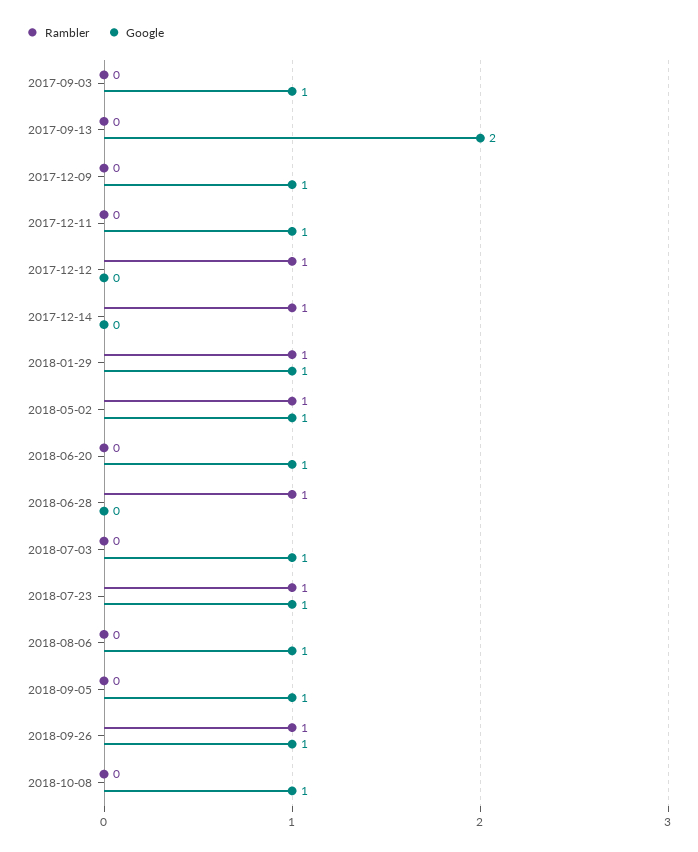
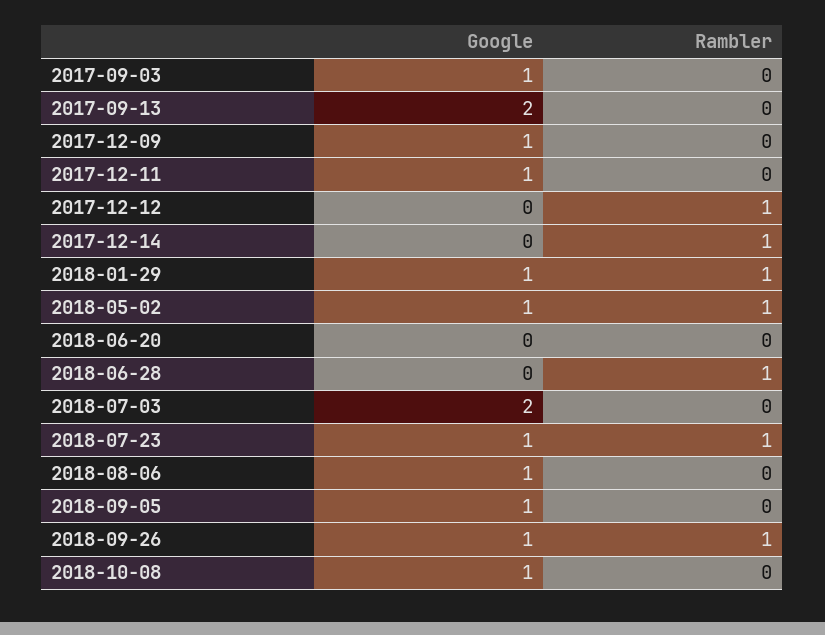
  {
    "Rambler": {
      "2017-09-03": 0,
      "2017-09-13": 0,
      "2017-12-09": 0,
      "2017-12-11": 0,
      "2017-12-12": 1,
      "2017-12-14": 1,
      "2018-01-29": 1,
      "2018-05-02": 1,
      "2018-06-20": 0,
      "2018-06-28": 1,
      "2018-07-03": 0,
      "2018-07-23": 1,
      "2018-08-06": 0,
      "2018-09-05": 0,
      "2018-09-26": 1,
      "2018-10-08": 0
    },
    "Google": {
      "2017-09-03": 1,
      "2017-09-13": 2,
      "2017-12-09": 1,
      "2017-12-11": 1,
      "2017-12-12": 0,
      "2017-12-14": 0,
      "2018-01-29": 1,
      "2018-05-02": 1,
-     "2018-06-20": 1,
+     "2018-06-20": 0,
      "2018-06-28": 0,
-     "2018-07-03": 1,
+     "2018-07-03": 2,
      "2018-07-23": 1,
      "2018-08-06": 1,
      "2018-09-05": 1,
      "2018-09-26": 1,
      "2018-10-08": 1
    }
  }

